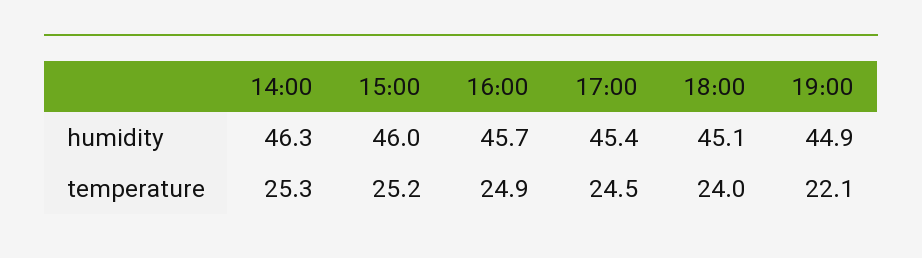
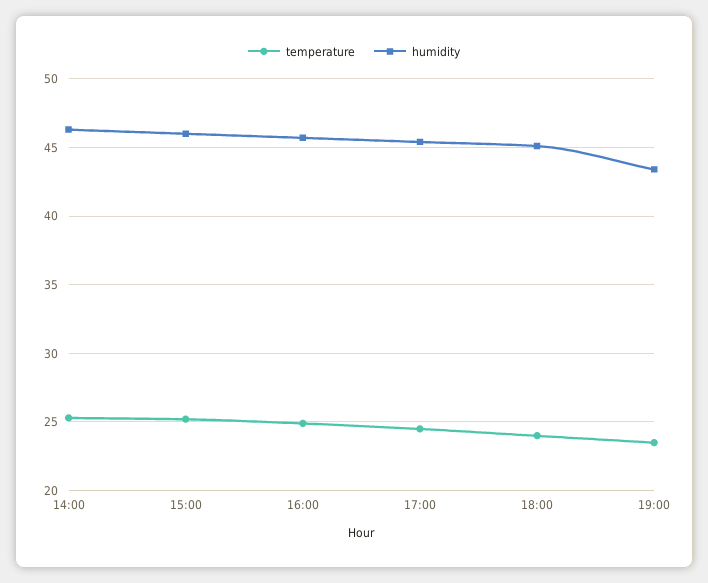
  {
    "humidity": {
      "14:00": 46.3,
      "15:00": 46,
      "16:00": 45.7,
      "17:00": 45.4,
      "18:00": 45.1,
-     "19:00": 44.9
+     "19:00": 43.5
    },
    "temperature": {
      "14:00": 25.3,
      "15:00": 25.2,
      "16:00": 24.9,
      "17:00": 24.5,
      "18:00": 24,
-     "19:00": 22.1
+     "19:00": 23.5
    }
  }

